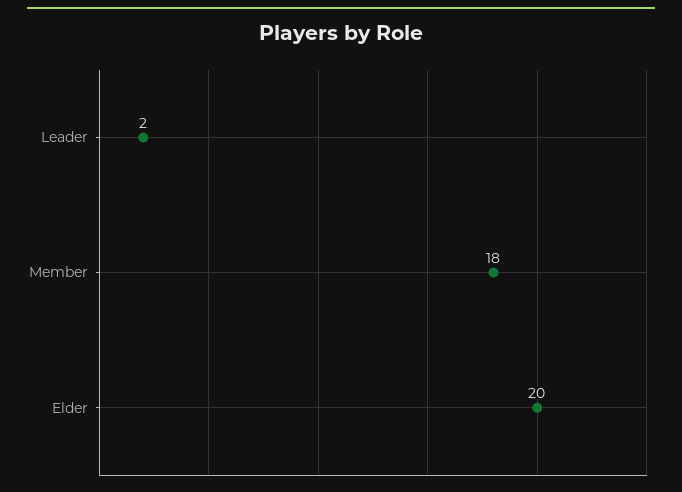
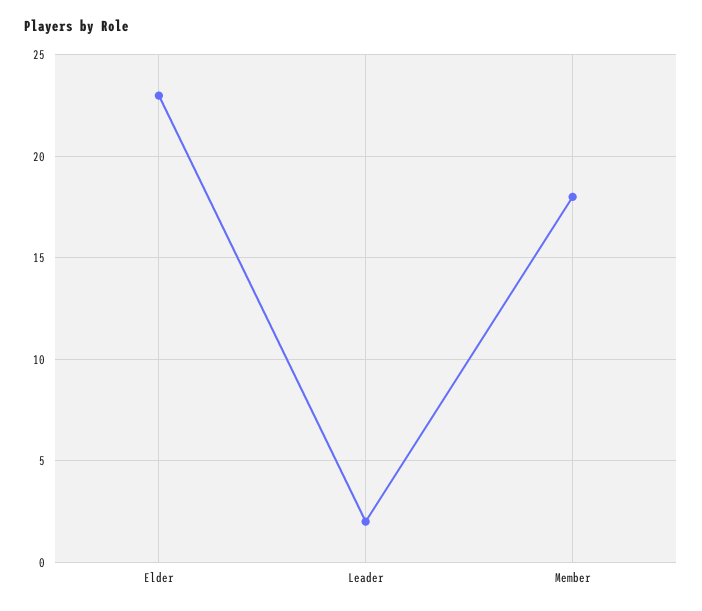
  {
    "Leader": 2,
    "Member": 18,
-   "Elder": 20
+   "Elder": 23
  }

